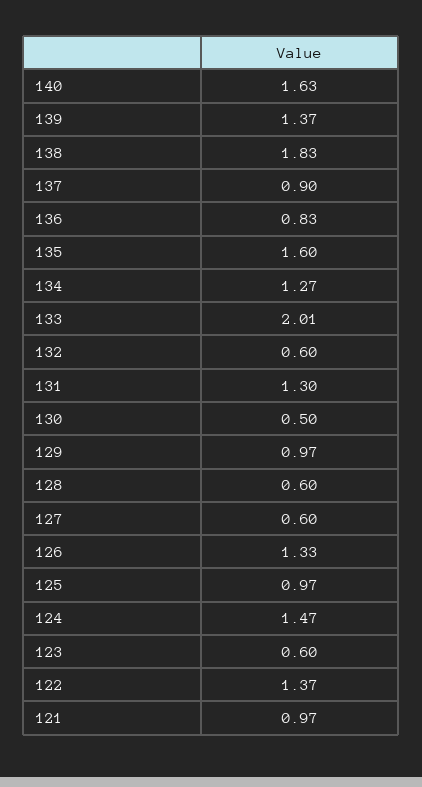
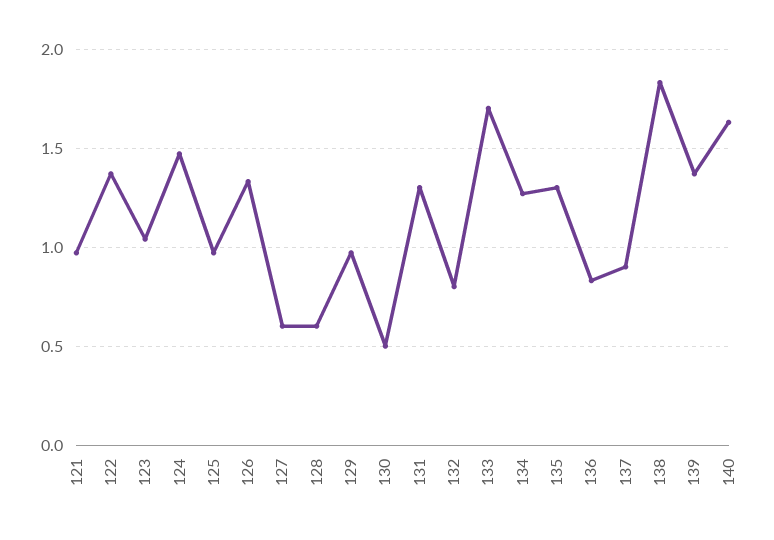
  {
    "140": 1.63,
    "139": 1.37,
    "138": 1.83,
    "137": 0.9,
    "136": 0.83,
-   "135": 1.6,
+   "135": 1.3,
    "134": 1.27,
-   "133": 2.01,
+   "133": 1.7,
-   "132": 0.6,
+   "132": 0.8,
    "131": 1.3,
    "130": 0.5,
    "129": 0.97,
    "128": 0.6,
    "127": 0.6,
    "126": 1.33,
    "125": 0.97,
    "124": 1.47,
-   "123": 0.6,
+   "123": 1.05,
    "122": 1.37,
    "121": 0.97
  }

